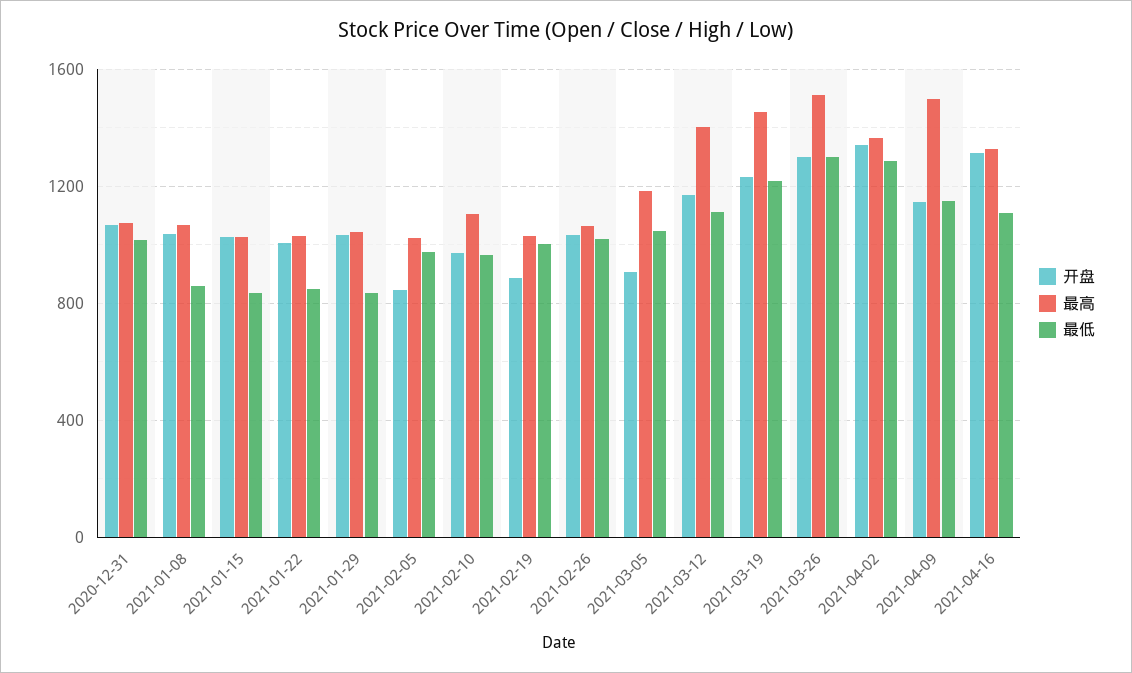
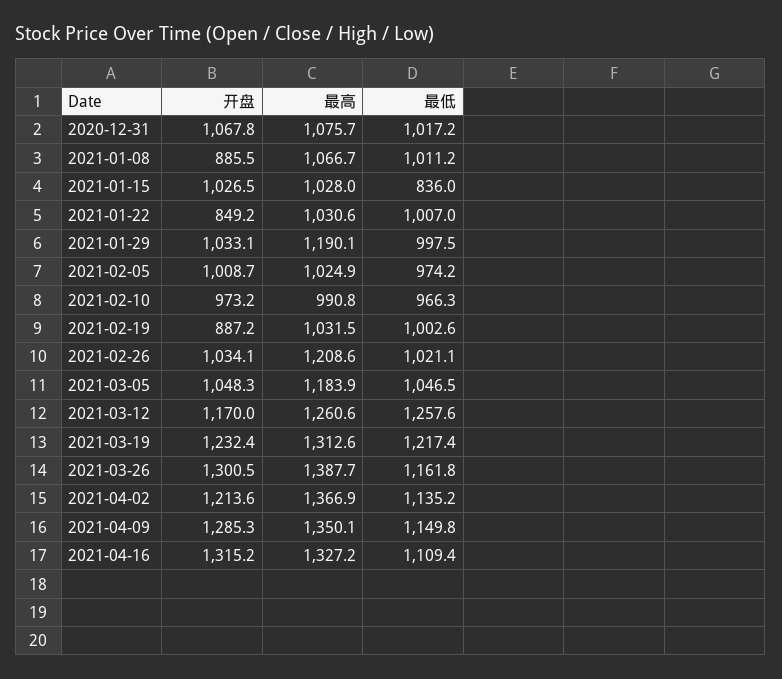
  {
    "开盘": {
      "2020-12-31": 1067.8,
-     "2021-01-08": 1050,
+     "2021-01-08": 885.5,
      "2021-01-15": 1026.5,
-     "2021-01-22": 1000,
+     "2021-01-22": 849.2,
      "2021-01-29": 1033.1,
-     "2021-02-05": 850,
+     "2021-02-05": 1008.7,
      "2021-02-10": 973.2,
      "2021-02-19": 887.2,
      "2021-02-26": 1034.1,
-     "2021-03-05": 900,
+     "2021-03-05": 1048.3,
      "2021-03-12": 1170,
      "2021-03-19": 1232.4,
      "2021-03-26": 1300.5,
-     "2021-04-02": 1350,
+     "2021-04-02": 1213.6,
-     "2021-04-09": 1150,
+     "2021-04-09": 1285.3,
      "2021-04-16": 1315.2
    },
    "最高": {
      "2020-12-31": 1075.7,
      "2021-01-08": 1066.7,
      "2021-01-15": 1028,
      "2021-01-22": 1030.6,
-     "2021-01-29": 1050,
+     "2021-01-29": 1190.1,
      "2021-02-05": 1024.9,
-     "2021-02-10": 1100,
+     "2021-02-10": 990.8,
      "2021-02-19": 1031.5,
-     "2021-02-26": 1050,
+     "2021-02-26": 1208.6,
      "2021-03-05": 1183.9,
-     "2021-03-12": 1400,
+     "2021-03-12": 1260.6,
-     "2021-03-19": 1450,
+     "2021-03-19": 1312.6,
-     "2021-03-26": 1500,
+     "2021-03-26": 1387.7,
      "2021-04-02": 1366.9,
-     "2021-04-09": 1500,
+     "2021-04-09": 1350.1,
      "2021-04-16": 1327.2
    },
    "最低": {
      "2020-12-31": 1017.2,
-     "2021-01-08": 850,
+     "2021-01-08": 1011.2,
      "2021-01-15": 836,
-     "2021-01-22": 850,
+     "2021-01-22": 1007,
-     "2021-01-29": 850,
+     "2021-01-29": 997.5,
      "2021-02-05": 974.2,
      "2021-02-10": 966.3,
      "2021-02-19": 1002.6,
      "2021-02-26": 1021.1,
      "2021-03-05": 1046.5,
-     "2021-03-12": 1100,
+     "2021-03-12": 1257.6,
      "2021-03-19": 1217.4,
-     "2021-03-26": 1300,
+     "2021-03-26": 1161.8,
-     "2021-04-02": 1300,
+     "2021-04-02": 1135.2,
      "2021-04-09": 1149.8,
      "2021-04-16": 1109.4
    }
  }

